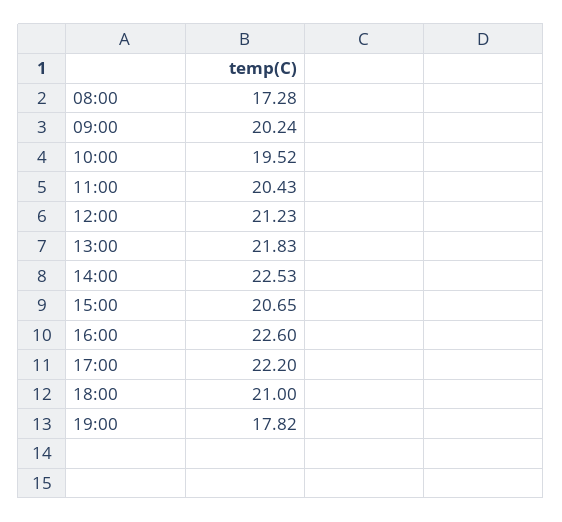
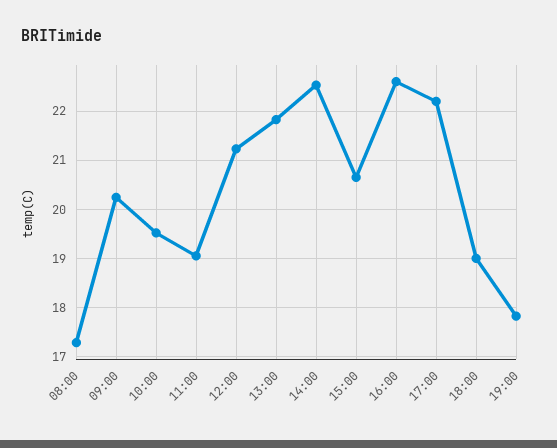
  {
    "08:00": 17.28,
    "09:00": 20.24,
    "10:00": 19.52,
-   "11:00": 20.43,
+   "11:00": 19,
    "12:00": 21.23,
    "13:00": 21.83,
    "14:00": 22.53,
    "15:00": 20.65,
    "16:00": 22.6,
    "17:00": 22.2,
-   "18:00": 21,
+   "18:00": 19,
    "19:00": 17.82
  }

